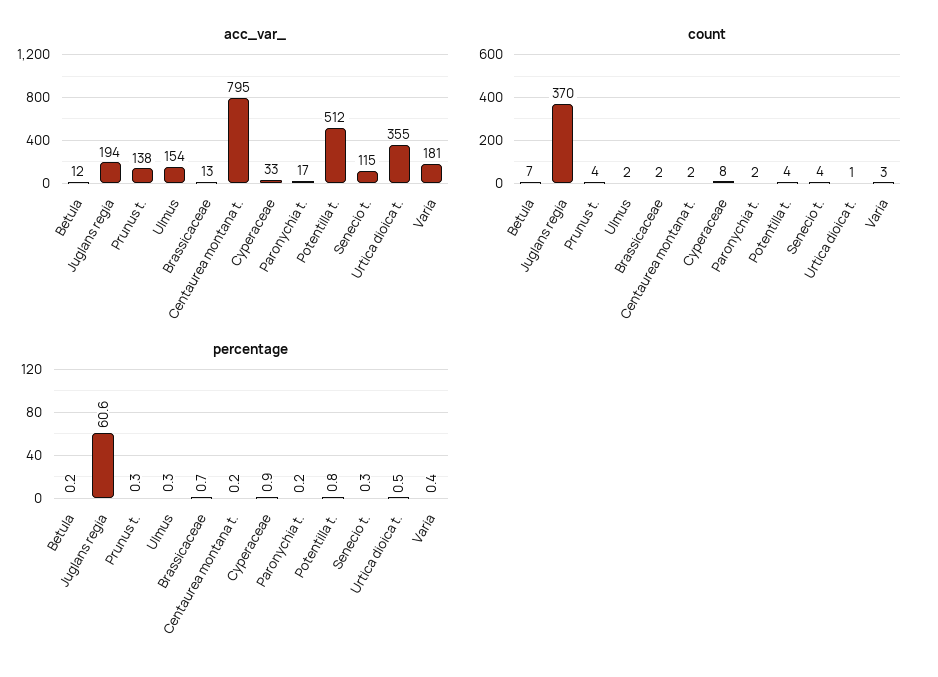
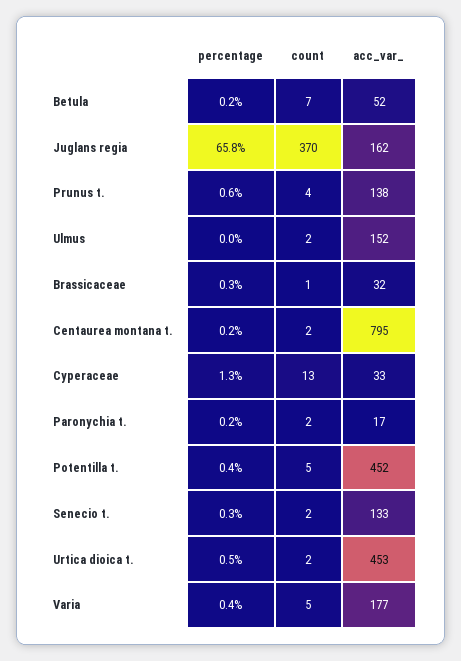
  {
    "acc_var_": {
-     "Betula": 12,
+     "Betula": 52,
-     "Juglans regia": 194,
+     "Juglans regia": 162,
      "Prunus t.": 138,
-     "Ulmus": 154,
+     "Ulmus": 152,
-     "Brassicaceae": 13,
+     "Brassicaceae": 32,
      "Centaurea montana t.": 795,
      "Cyperaceae": 33,
      "Paronychia t.": 17,
-     "Potentilla t.": 512,
+     "Potentilla t.": 452,
-     "Senecio t.": 115,
+     "Senecio t.": 133,
-     "Urtica dioica t.": 355,
+     "Urtica dioica t.": 453,
-     "Varia": 181
+     "Varia": 177
    },
    "count": {
      "Betula": 7,
      "Juglans regia": 370,
      "Prunus t.": 4,
      "Ulmus": 2,
-     "Brassicaceae": 2,
+     "Brassicaceae": 1,
      "Centaurea montana t.": 2,
-     "Cyperaceae": 8,
+     "Cyperaceae": 13,
      "Paronychia t.": 2,
-     "Potentilla t.": 4,
+     "Potentilla t.": 5,
-     "Senecio t.": 4,
+     "Senecio t.": 2,
-     "Urtica dioica t.": 1,
+     "Urtica dioica t.": 2,
-     "Varia": 3
+     "Varia": 5
    },
    "percentage": {
      "Betula": 0.2,
-     "Juglans regia": 60.6,
+     "Juglans regia": 65.8,
-     "Prunus t.": 0.3,
+     "Prunus t.": 0.6,
-     "Ulmus": 0.3,
+     "Ulmus": 0,
-     "Brassicaceae": 0.7,
+     "Brassicaceae": 0.3,
      "Centaurea montana t.": 0.2,
-     "Cyperaceae": 0.9,
+     "Cyperaceae": 1.3,
      "Paronychia t.": 0.2,
-     "Potentilla t.": 0.8,
+     "Potentilla t.": 0.4,
      "Senecio t.": 0.3,
      "Urtica dioica t.": 0.5,
      "Varia": 0.4
    }
  }

